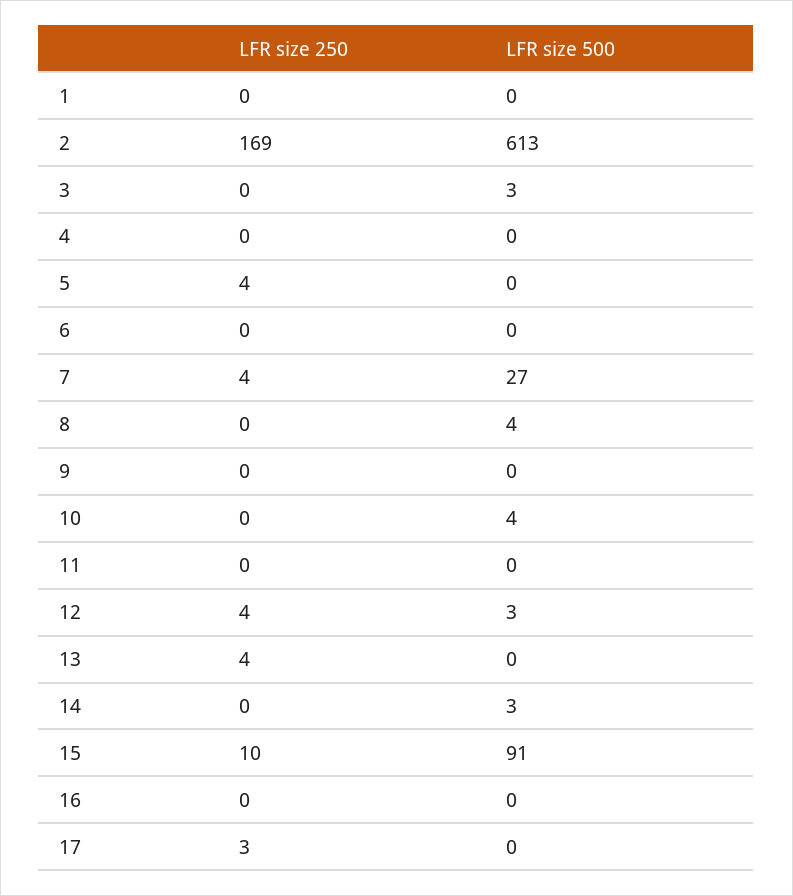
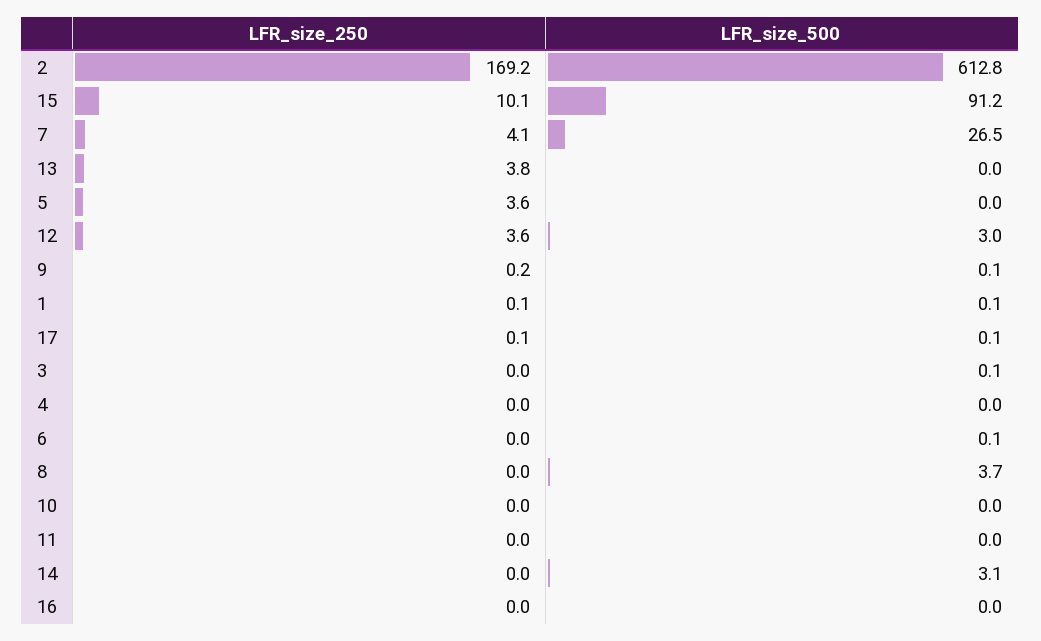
  {
    "LFR size 250": {
      "1": 0.1,
      "2": 169.2,
      "3": 0,
      "4": 0,
      "5": 3.6,
      "6": 0,
      "7": 4.1,
      "8": 0,
      "9": 0.2,
      "10": 0,
      "11": 0,
      "12": 3.6,
      "13": 3.8,
      "14": 0,
      "15": 10.1,
      "16": 0,
-     "17": 3
+     "17": 0.1
    },
    "LFR size 500": {
      "1": 0.1,
      "2": 612.8,
-     "3": 3,
+     "3": 0.1,
      "4": 0,
      "5": 0,
      "6": 0.1,
      "7": 26.5,
      "8": 3.7,
      "9": 0.1,
-     "10": 4,
+     "10": 0,
      "11": 0,
      "12": 3,
      "13": 0,
      "14": 3.1,
      "15": 91.2,
      "16": 0,
      "17": 0.1
    }
  }

